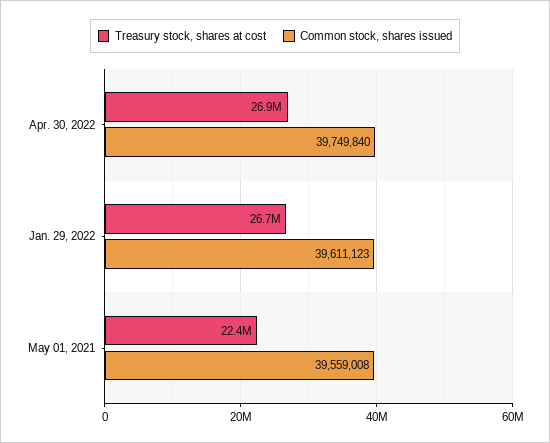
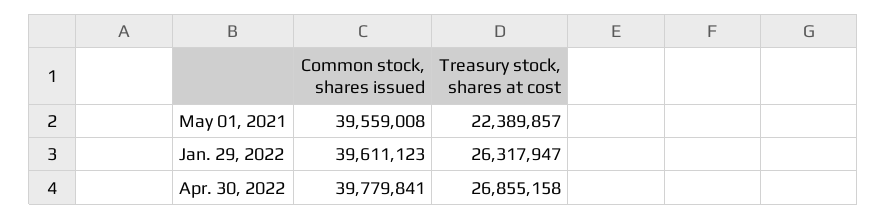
  {
    "Treasury stock, shares at cost": {
      "Apr. 30, 2022": 26855158,
-     "Jan. 29, 2022": 26700000,
+     "Jan. 29, 2022": 26317947,
      "May 01, 2021": 22389857
    },
    "Common stock, shares issued": {
-     "Apr. 30, 2022": 39749840,
+     "Apr. 30, 2022": 39779841,
      "Jan. 29, 2022": 39611123,
      "May 01, 2021": 39559008
    }
  }

